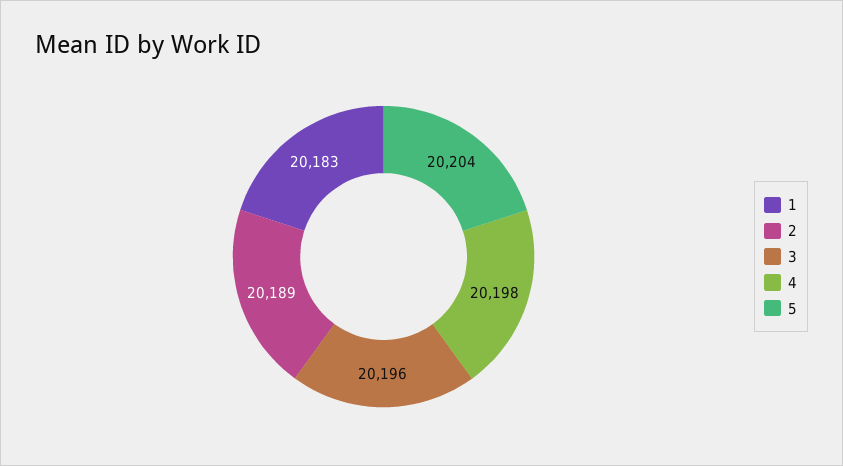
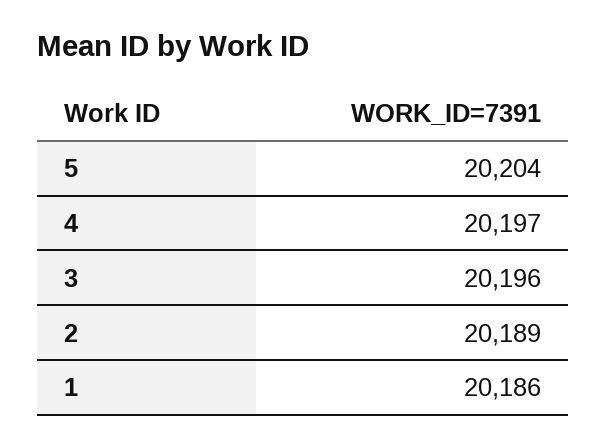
  {
-   "1": 20183,
+   "1": 20186,
    "2": 20189,
    "3": 20196,
-   "4": 20198,
+   "4": 20197,
    "5": 20204
  }

